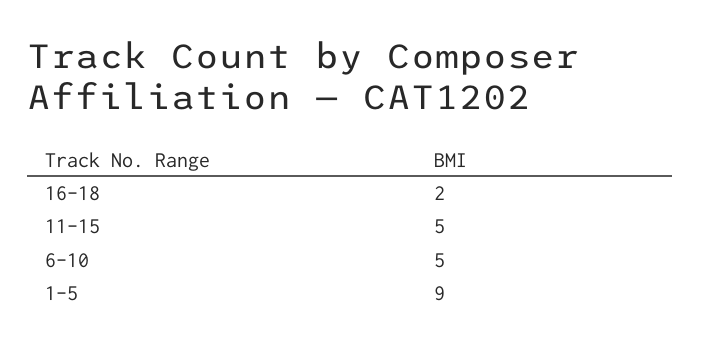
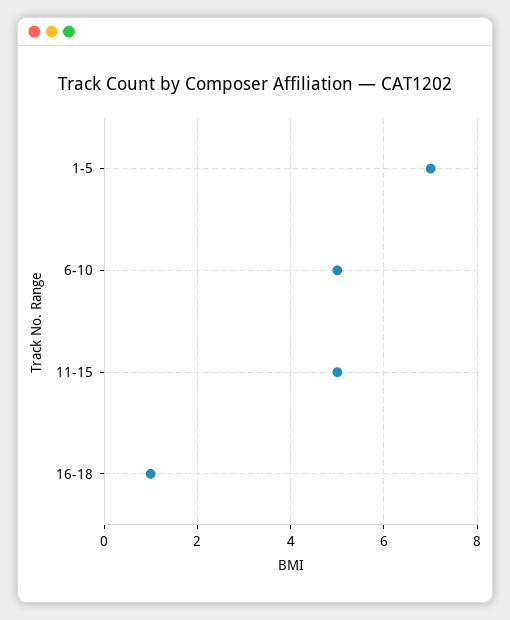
  {
-   "16-18": 2,
+   "16-18": 1,
    "11-15": 5,
    "6-10": 5,
-   "1-5": 9
+   "1-5": 7
  }

